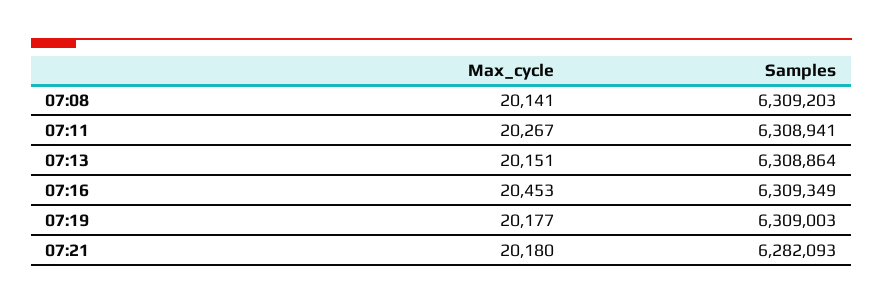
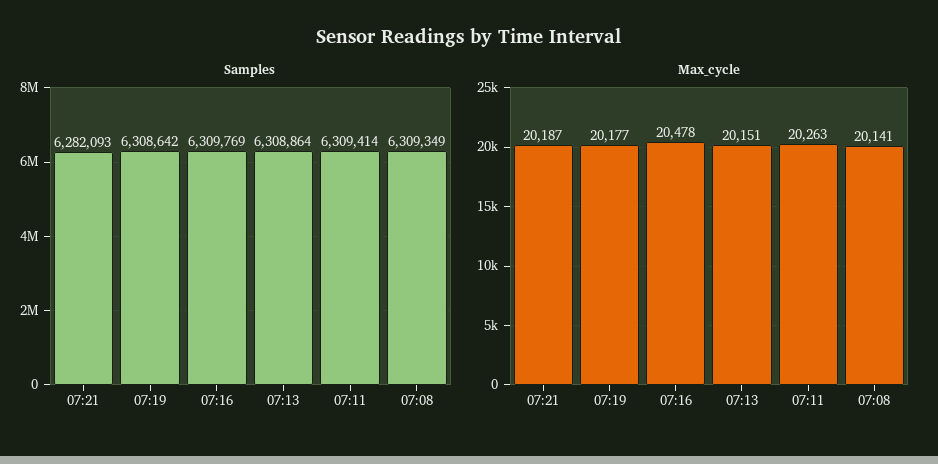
  {
    "Max_cycle": {
      "07:08": 20141,
-     "07:11": 20267,
+     "07:11": 20263,
      "07:13": 20151,
-     "07:16": 20453,
+     "07:16": 20478,
      "07:19": 20177,
-     "07:21": 20180
+     "07:21": 20187
    },
    "Samples": {
-     "07:08": 6309203,
+     "07:08": 6309349,
-     "07:11": 6308941,
+     "07:11": 6309414,
      "07:13": 6308864,
-     "07:16": 6309349,
+     "07:16": 6309769,
-     "07:19": 6309003,
+     "07:19": 6308642,
      "07:21": 6282093
    }
  }

